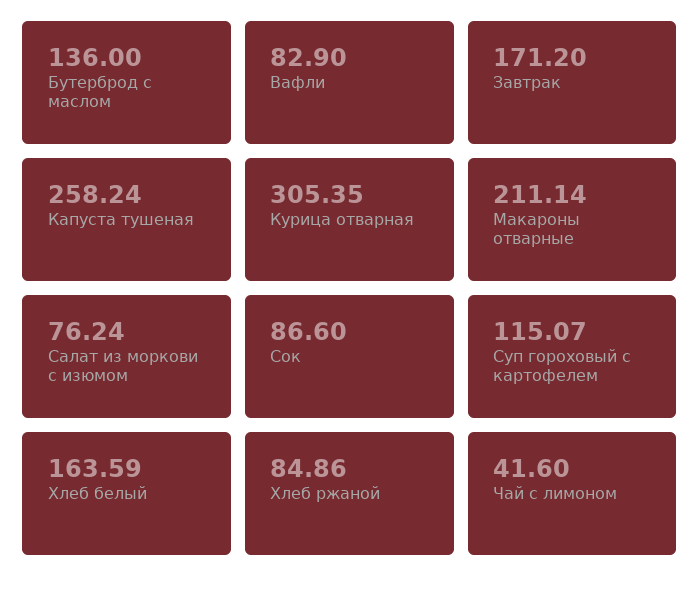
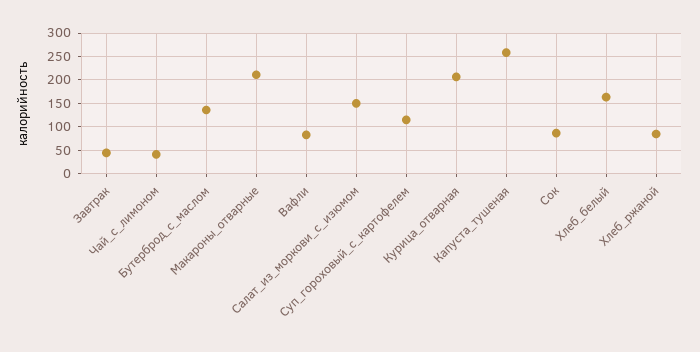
  {
    "Бутерброд с маслом": 136,
    "Вафли": 82.9,
-   "Завтрак": 171.2,
+   "Завтрак": 50,
    "Капуста тушеная": 258.24,
-   "Курица отварная": 305.35,
+   "Курица отварная": 200,
    "Макароны отварные": 211.14,
-   "Салат из моркови с изюмом": 76.24,
+   "Салат из моркови с изюмом": 150,
    "Сок": 86.6,
    "Суп гороховый с картофелем": 115.07,
    "Хлеб белый": 163.59,
    "Хлеб ржаной": 84.86,
    "Чай с лимоном": 41.6
  }

